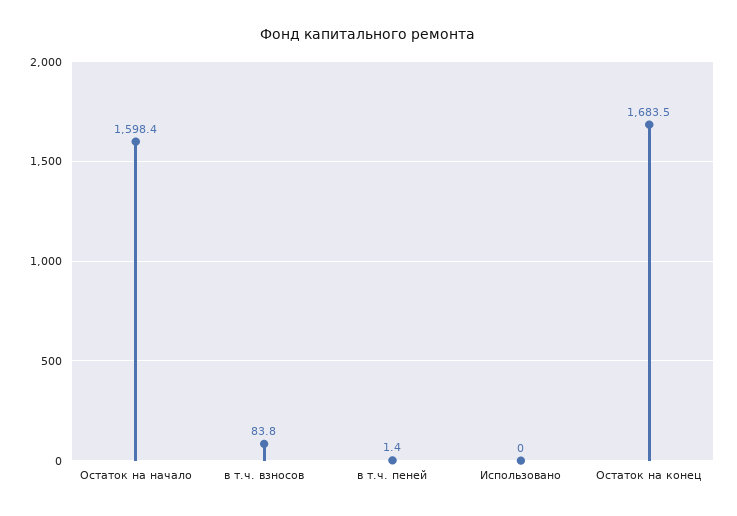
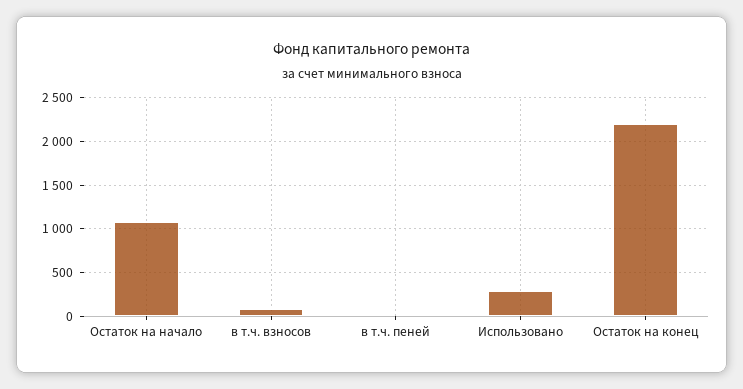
  {
-   "Остаток на начало": 1598.4,
+   "Остаток на начало": 1100,
    "в т.ч. взносов": 83.8,
    "в т.ч. пеней": 1.4,
-   "Использовано": 0,
+   "Использовано": 300,
-   "Остаток на конец": 1683.5
+   "Остаток на конец": 2200
  }

